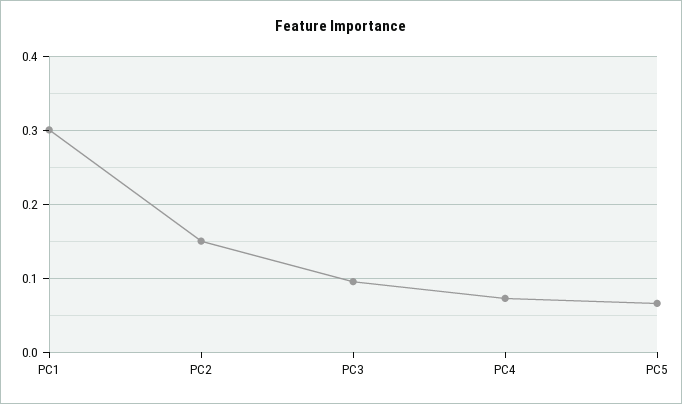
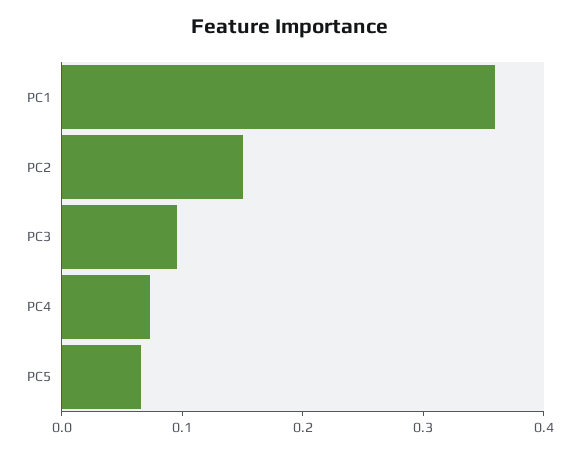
  {
-   "PC1": 0.3,
+   "PC1": 0.36,
    "PC2": 0.15,
    "PC3": 0.1,
    "PC4": 0.07,
    "PC5": 0.07
  }

